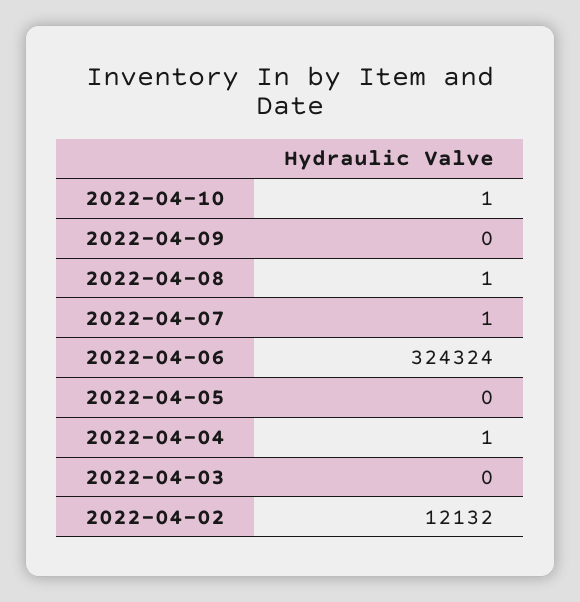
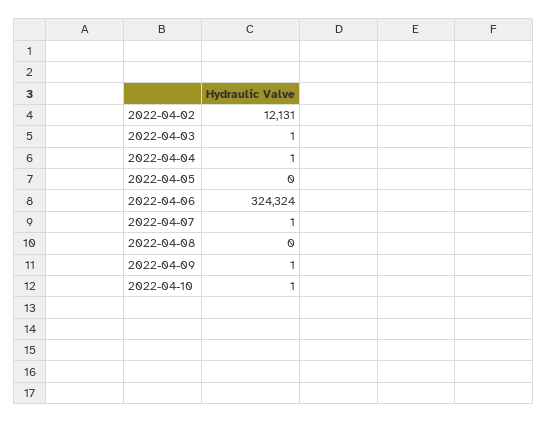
  {
    "2022-04-10": 1,
-   "2022-04-09": 0,
+   "2022-04-09": 1,
-   "2022-04-08": 1,
+   "2022-04-08": 0,
    "2022-04-07": 1,
    "2022-04-06": 324324,
    "2022-04-05": 0,
    "2022-04-04": 1,
-   "2022-04-03": 0,
+   "2022-04-03": 1,
-   "2022-04-02": 12132
+   "2022-04-02": 12131
  }

